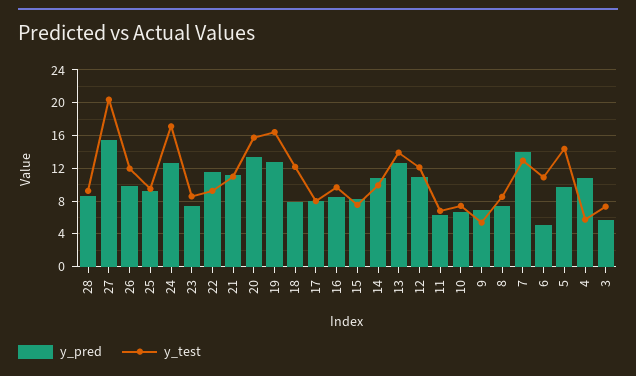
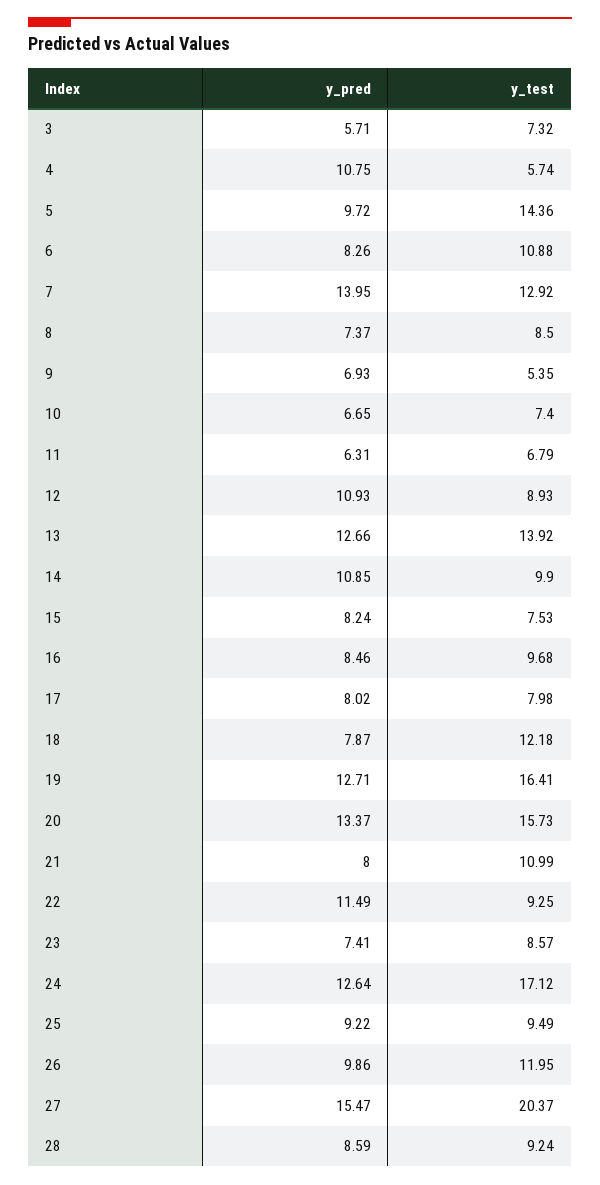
  {
    "y_pred": {
      "28": 8.59,
      "27": 15.47,
      "26": 9.86,
      "25": 9.22,
      "24": 12.64,
      "23": 7.41,
      "22": 11.49,
-     "21": 11,
+     "21": 8,
      "20": 13.37,
      "19": 12.71,
      "18": 7.87,
      "17": 8.02,
      "16": 8.46,
      "15": 8.24,
      "14": 10.85,
      "13": 12.66,
      "12": 10.93,
      "11": 6.31,
      "10": 6.65,
      "9": 6.93,
      "8": 7.37,
      "7": 13.95,
-     "6": 5,
+     "6": 8.26,
      "5": 9.72,
      "4": 10.75,
      "3": 5.71
    },
    "y_test": {
      "28": 9.24,
      "27": 20.37,
      "26": 11.95,
      "25": 9.49,
      "24": 17.12,
      "23": 8.57,
      "22": 9.25,
      "21": 10.99,
      "20": 15.73,
      "19": 16.41,
      "18": 12.18,
      "17": 7.98,
      "16": 9.68,
      "15": 7.53,
      "14": 9.9,
      "13": 13.92,
-     "12": 12,
+     "12": 8.93,
      "11": 6.79,
      "10": 7.4,
      "9": 5.35,
      "8": 8.5,
      "7": 12.92,
      "6": 10.88,
      "5": 14.36,
      "4": 5.74,
      "3": 7.32
    }
  }

